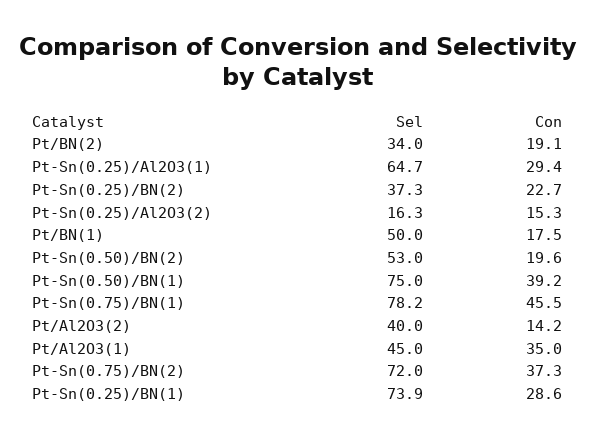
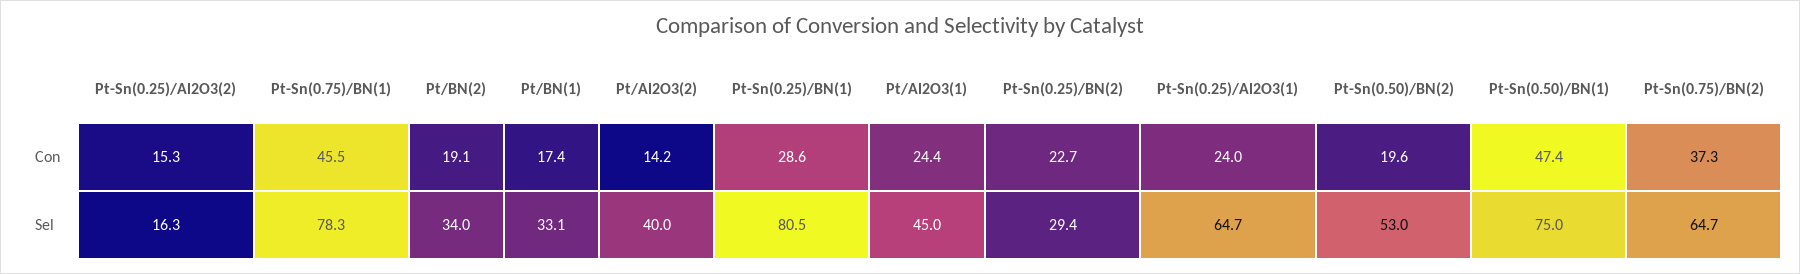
  {
    "Sel": {
      "Pt/BN(2)": 34,
      "Pt-Sn(0.25)/Al2O3(1)": 64.7,
-     "Pt-Sn(0.25)/BN(2)": 37.3,
+     "Pt-Sn(0.25)/BN(2)": 29.4,
      "Pt-Sn(0.25)/Al2O3(2)": 16.3,
-     "Pt/BN(1)": 50,
+     "Pt/BN(1)": 33.1,
      "Pt-Sn(0.50)/BN(2)": 53,
      "Pt-Sn(0.50)/BN(1)": 75,
-     "Pt-Sn(0.75)/BN(1)": 78.2,
+     "Pt-Sn(0.75)/BN(1)": 78.3,
      "Pt/Al2O3(2)": 40,
      "Pt/Al2O3(1)": 45,
-     "Pt-Sn(0.75)/BN(2)": 72,
+     "Pt-Sn(0.75)/BN(2)": 64.7,
-     "Pt-Sn(0.25)/BN(1)": 73.9
+     "Pt-Sn(0.25)/BN(1)": 80.5
    },
    "Con": {
      "Pt/BN(2)": 19.1,
-     "Pt-Sn(0.25)/Al2O3(1)": 29.4,
+     "Pt-Sn(0.25)/Al2O3(1)": 24,
      "Pt-Sn(0.25)/BN(2)": 22.7,
      "Pt-Sn(0.25)/Al2O3(2)": 15.3,
-     "Pt/BN(1)": 17.5,
+     "Pt/BN(1)": 17.4,
      "Pt-Sn(0.50)/BN(2)": 19.6,
-     "Pt-Sn(0.50)/BN(1)": 39.2,
+     "Pt-Sn(0.50)/BN(1)": 47.4,
      "Pt-Sn(0.75)/BN(1)": 45.5,
      "Pt/Al2O3(2)": 14.2,
-     "Pt/Al2O3(1)": 35,
+     "Pt/Al2O3(1)": 24.4,
      "Pt-Sn(0.75)/BN(2)": 37.3,
      "Pt-Sn(0.25)/BN(1)": 28.6
    }
  }

